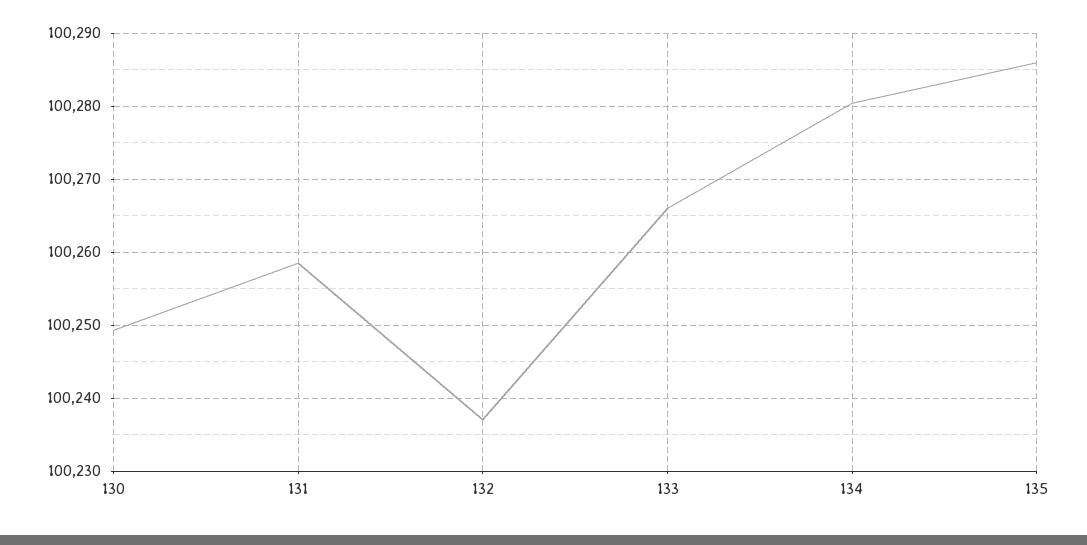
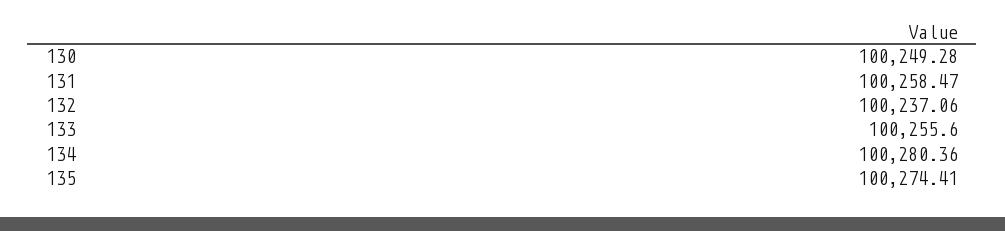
  {
    "130": 100249.28,
    "131": 100258.47,
    "132": 100237.06,
-   "133": 100266,
+   "133": 100255.6,
    "134": 100280.36,
-   "135": 100286
+   "135": 100274.41
  }

